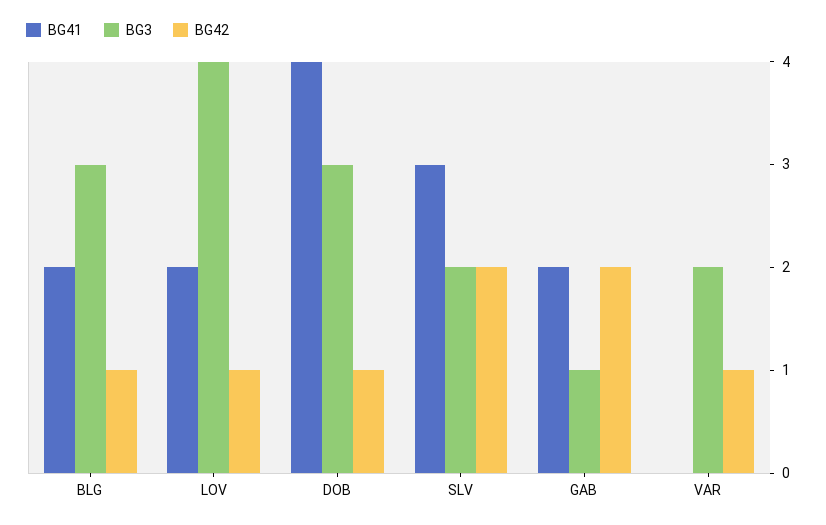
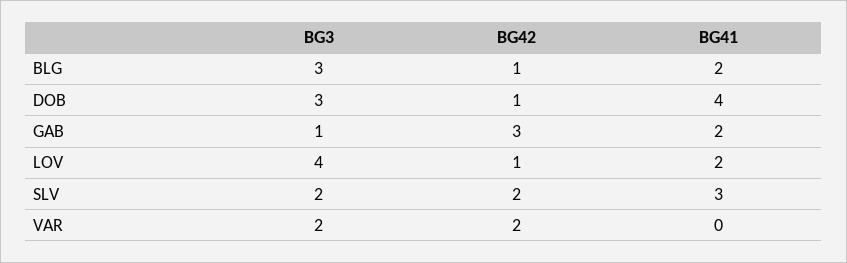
  {
    "BG41": {
      "BLG": 2,
      "LOV": 2,
      "DOB": 4,
      "SLV": 3,
      "GAB": 2,
      "VAR": 0
    },
    "BG3": {
      "BLG": 3,
      "LOV": 4,
      "DOB": 3,
      "SLV": 2,
      "GAB": 1,
      "VAR": 2
    },
    "BG42": {
      "BLG": 1,
      "LOV": 1,
      "DOB": 1,
      "SLV": 2,
-     "GAB": 2,
+     "GAB": 3,
-     "VAR": 1
+     "VAR": 2
    }
  }

